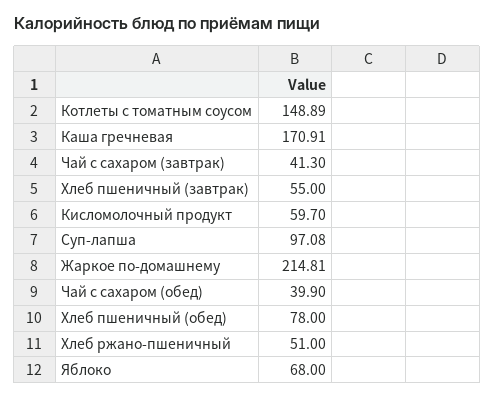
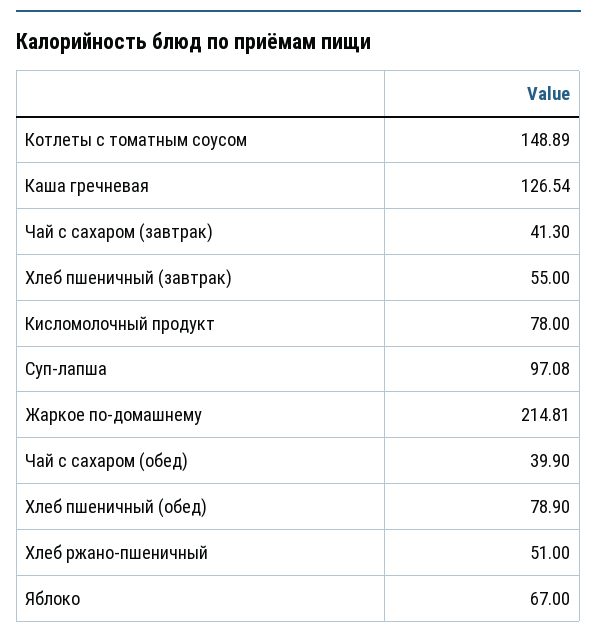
  {
    "Котлеты с томатным соусом": 148.89,
-   "Каша гречневая": 170.91,
+   "Каша гречневая": 126.54,
    "Чай с сахаром (завтрак)": 41.3,
    "Хлеб пшеничный (завтрак)": 55,
-   "Кисломолочный продукт": 59.7,
+   "Кисломолочный продукт": 78,
    "Суп-лапша": 97.08,
    "Жаркое по-домашнему": 214.81,
    "Чай с сахаром (обед)": 39.9,
-   "Хлеб пшеничный (обед)": 78,
+   "Хлеб пшеничный (обед)": 78.9,
    "Хлеб ржано-пшеничный": 51,
-   "Яблоко": 68
+   "Яблоко": 67
  }

